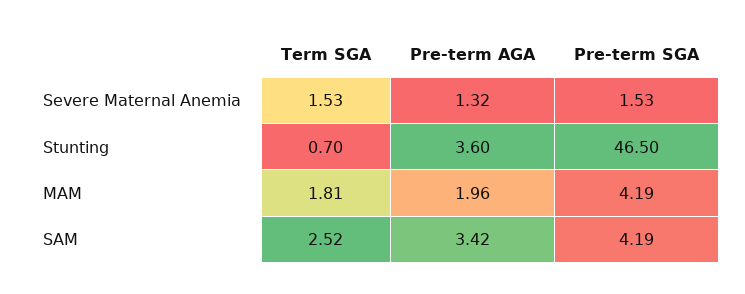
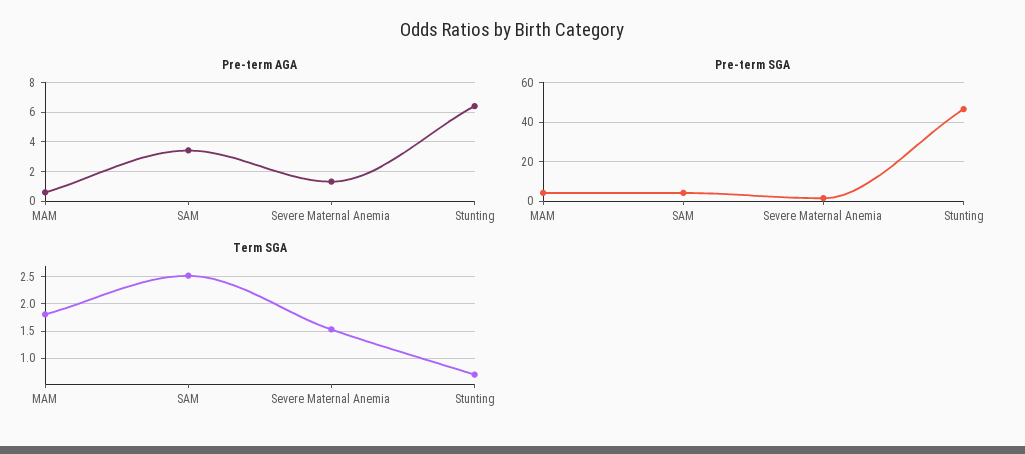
  {
    "Term SGA": {
      "Severe Maternal Anemia": 1.53,
      "Stunting": 0.7,
      "MAM": 1.81,
      "SAM": 2.52
    },
    "Pre-term AGA": {
      "Severe Maternal Anemia": 1.32,
-     "Stunting": 3.6,
+     "Stunting": 6.5,
-     "MAM": 1.96,
+     "MAM": 0.5,
      "SAM": 3.42
    },
    "Pre-term SGA": {
      "Severe Maternal Anemia": 1.53,
      "Stunting": 46.5,
      "MAM": 4.19,
      "SAM": 4.19
    }
  }

